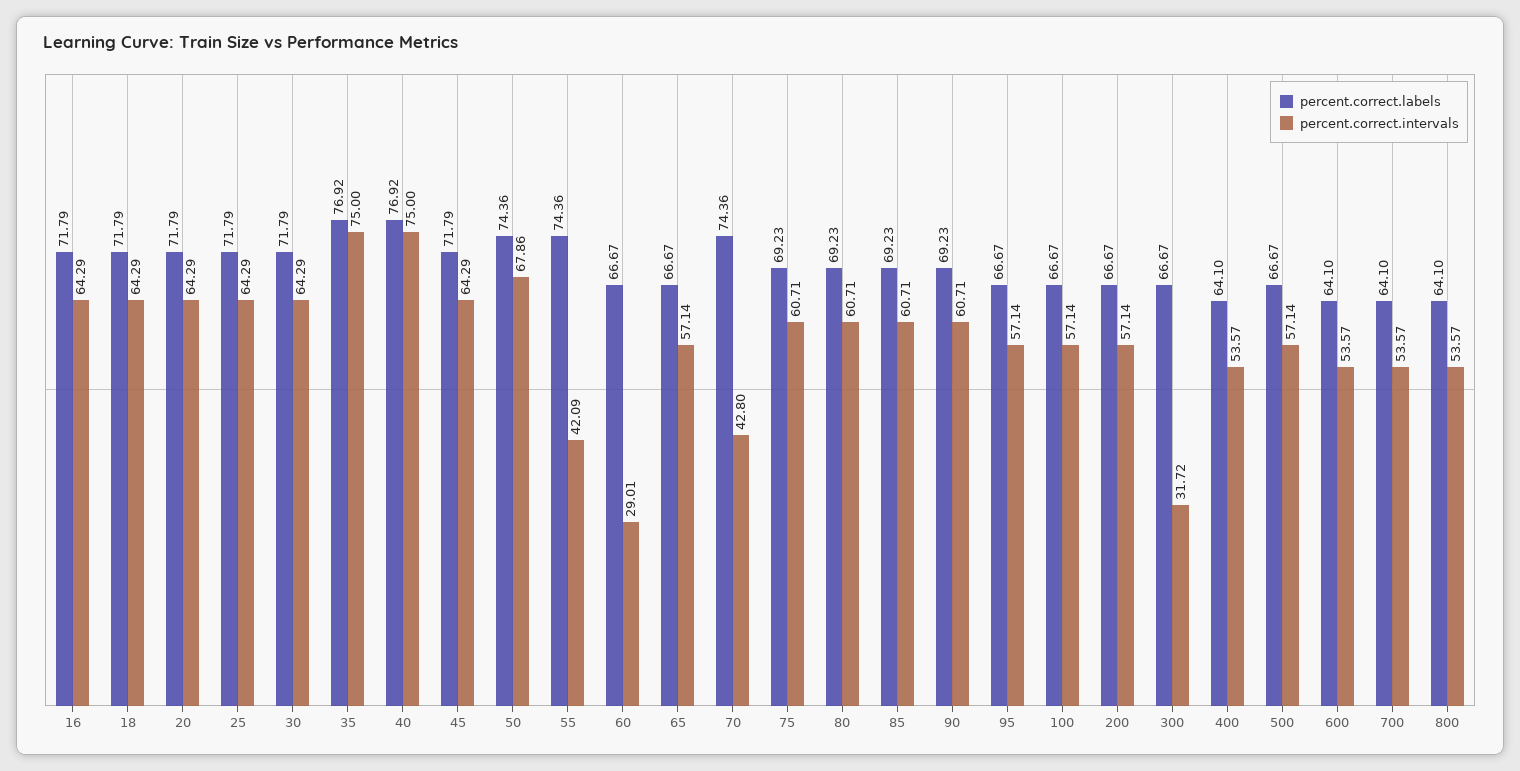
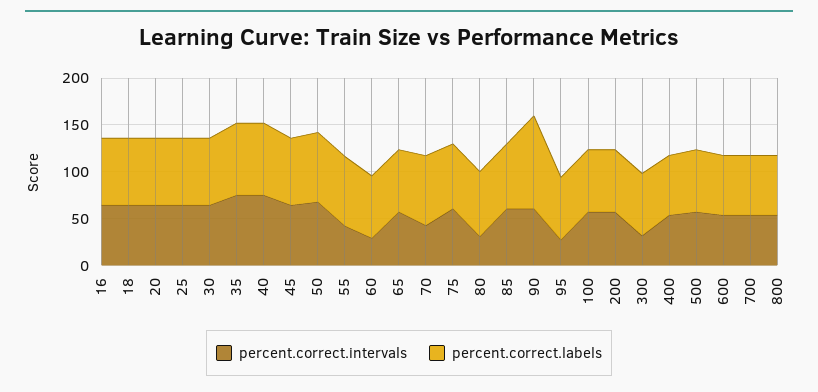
  {
    "percent.correct.labels": {
      "16": 71.79,
      "18": 71.79,
      "20": 71.79,
      "25": 71.79,
      "30": 71.79,
      "35": 76.92,
      "40": 76.92,
      "45": 71.79,
      "50": 74.36,
      "55": 74.36,
      "60": 66.67,
      "65": 66.67,
      "70": 74.36,
      "75": 69.23,
      "80": 69.23,
      "85": 69.23,
-     "90": 69.23,
+     "90": 100,
      "95": 66.67,
      "100": 66.67,
      "200": 66.67,
      "300": 66.67,
      "400": 64.1,
      "500": 66.67,
      "600": 64.1,
      "700": 64.1,
      "800": 64.1
    },
    "percent.correct.intervals": {
      "16": 64.29,
      "18": 64.29,
      "20": 64.29,
      "25": 64.29,
      "30": 64.29,
      "35": 75,
      "40": 75,
      "45": 64.29,
      "50": 67.86,
      "55": 42.09,
      "60": 29.01,
      "65": 57.14,
      "70": 42.8,
      "75": 60.71,
-     "80": 60.71,
+     "80": 30,
      "85": 60.71,
      "90": 60.71,
-     "95": 57.14,
+     "95": 30,
      "100": 57.14,
      "200": 57.14,
      "300": 31.72,
      "400": 53.57,
      "500": 57.14,
      "600": 53.57,
      "700": 53.57,
      "800": 53.57
    }
  }

